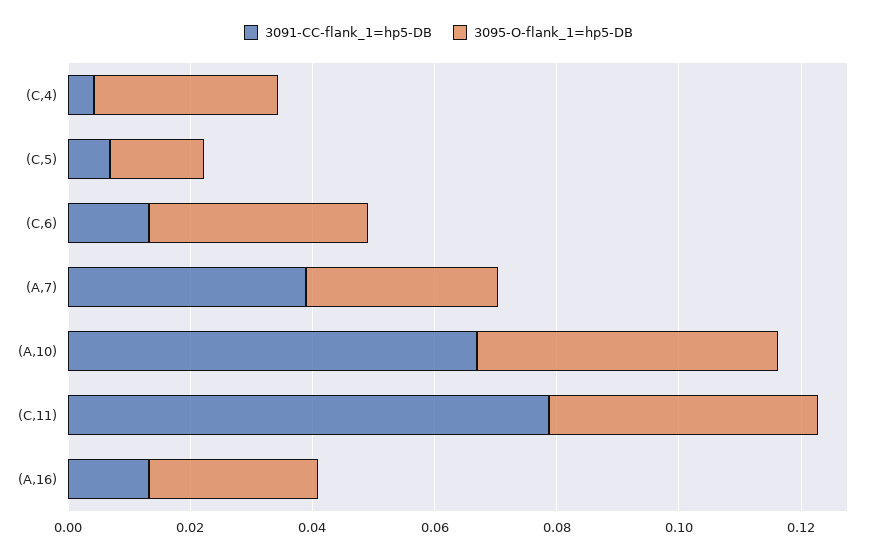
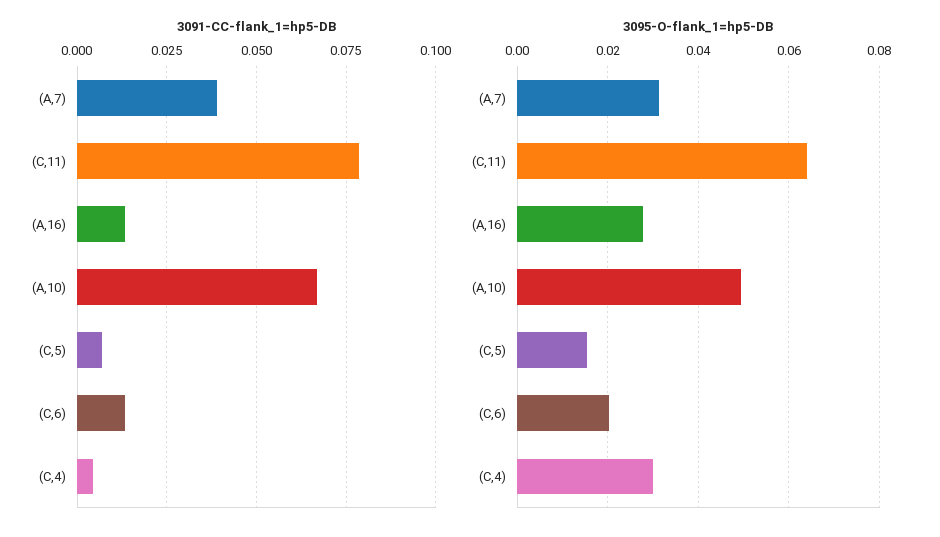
  {
    "3091-CC-flank_1=hp5-DB": {
      "(C,4)": 0.005,
      "(C,5)": 0.0075,
      "(C,6)": 0.0125,
      "(A,7)": 0.04,
      "(A,10)": 0.0675,
      "(C,11)": 0.0775,
      "(A,16)": 0.0125
    },
    "3095-O-flank_1=hp5-DB": {
      "(C,4)": 0.03,
      "(C,5)": 0.016,
-     "(C,6)": 0.035,
+     "(C,6)": 0.02,
      "(A,7)": 0.032,
      "(A,10)": 0.05,
-     "(C,11)": 0.045,
+     "(C,11)": 0.064,
      "(A,16)": 0.028
    }
  }

